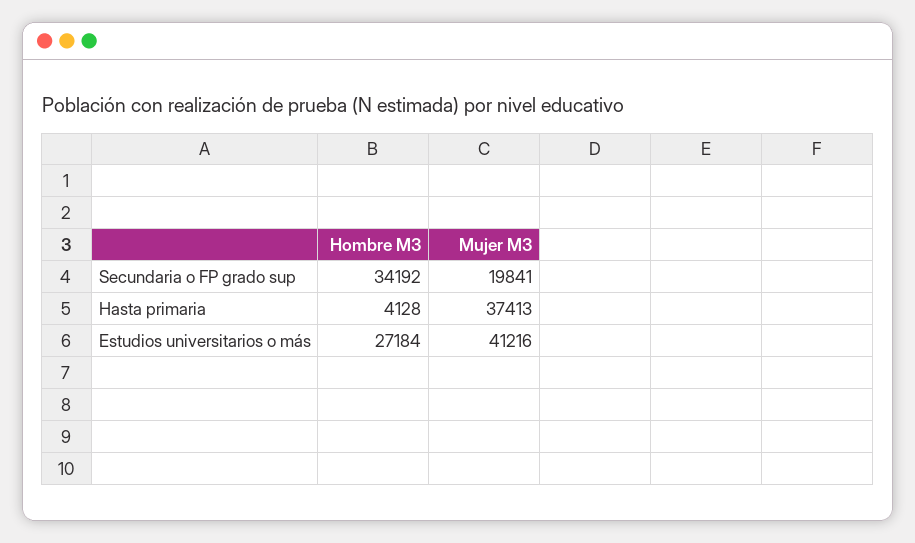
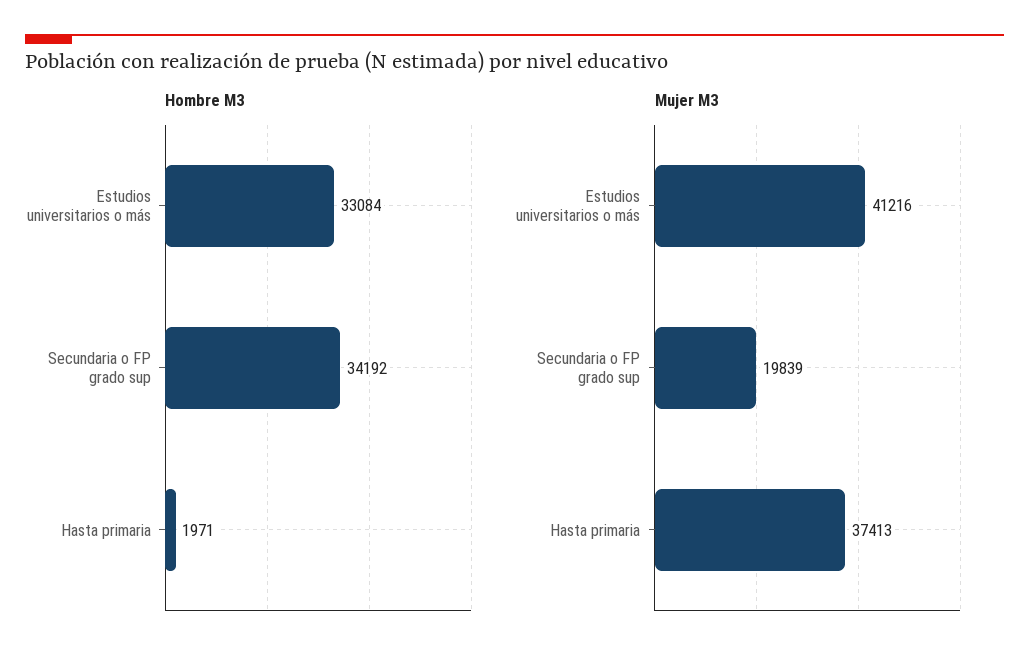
  {
    "Hombre M3": {
      "Secundaria o FP grado sup": 34192,
-     "Hasta primaria": 4128,
+     "Hasta primaria": 1971,
-     "Estudios universitarios o más": 27184
+     "Estudios universitarios o más": 33084
    },
    "Mujer M3": {
-     "Secundaria o FP grado sup": 19841,
+     "Secundaria o FP grado sup": 19839,
      "Hasta primaria": 37413,
      "Estudios universitarios o más": 41216
    }
  }

